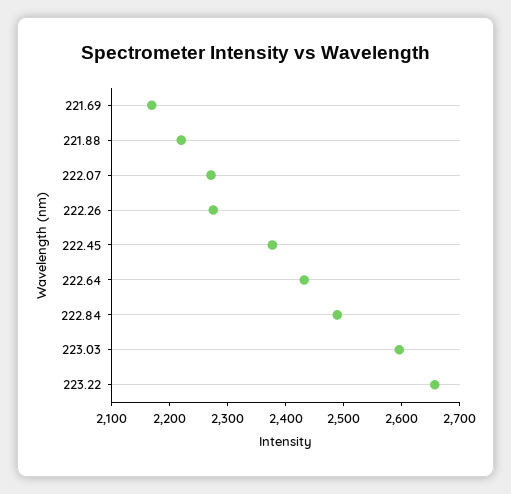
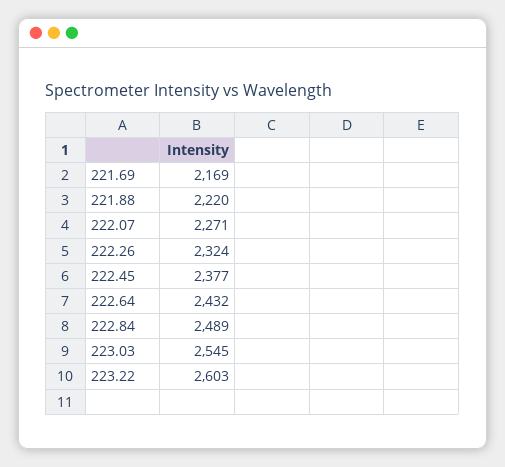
  {
    "221.69": 2169,
    "221.88": 2220,
    "222.07": 2271,
-   "222.26": 2280,
+   "222.26": 2324,
    "222.45": 2377,
    "222.64": 2432,
    "222.84": 2489,
-   "223.03": 2600,
+   "223.03": 2545,
-   "223.22": 2660
+   "223.22": 2603
  }

